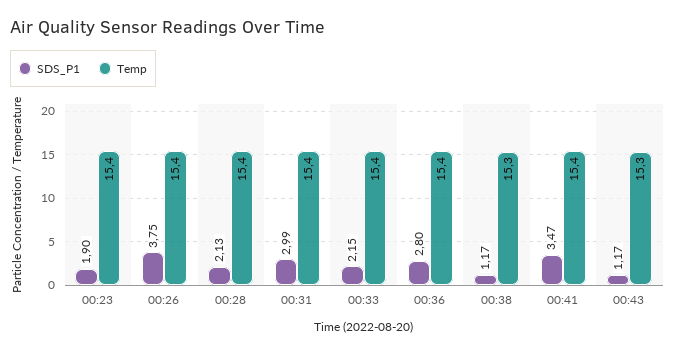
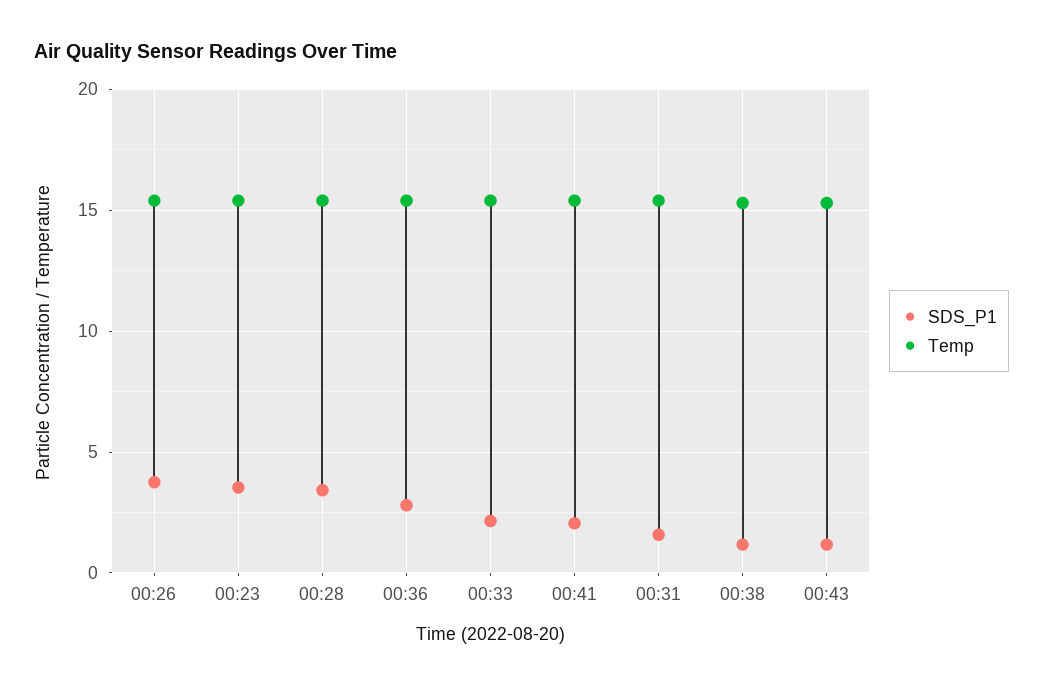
  {
    "SDS_P1": {
-     "00:23": 1.9,
+     "00:23": 3.5,
      "00:26": 3.75,
-     "00:28": 2.13,
+     "00:28": 3.5,
-     "00:31": 2.99,
+     "00:31": 1.5,
      "00:33": 2.15,
      "00:36": 2.8,
      "00:38": 1.17,
-     "00:41": 3.47,
+     "00:41": 2,
      "00:43": 1.17
    },
    "Temp": {
      "00:23": 15.4,
      "00:26": 15.4,
      "00:28": 15.4,
      "00:31": 15.4,
      "00:33": 15.4,
      "00:36": 15.4,
      "00:38": 15.3,
      "00:41": 15.4,
      "00:43": 15.3
    }
  }

